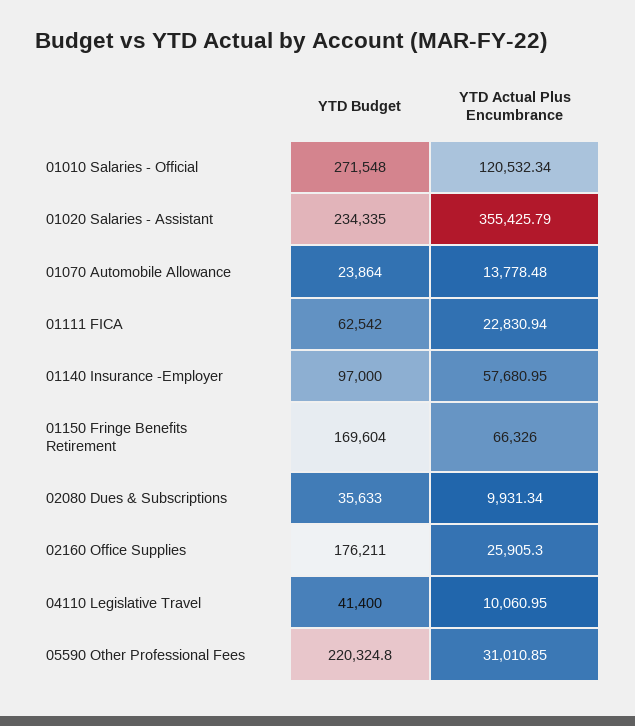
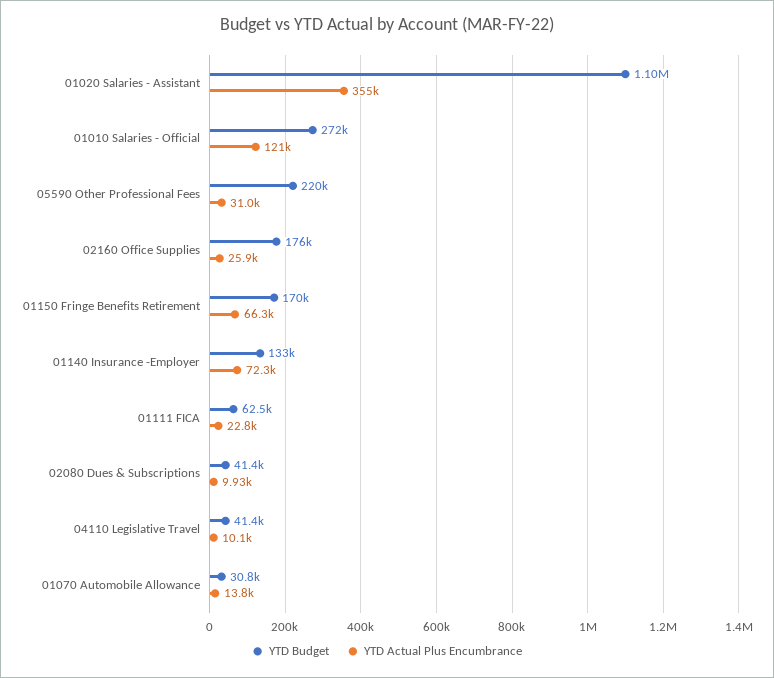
  {
    "YTD Budget": {
      "01010 Salaries - Official": 271548,
-     "01020 Salaries - Assistant": 234335,
+     "01020 Salaries - Assistant": 1100000,
-     "01070 Automobile Allowance": 23864,
+     "01070 Automobile Allowance": 30800,
      "01111 FICA": 62542,
-     "01140 Insurance -Employer": 97000,
+     "01140 Insurance -Employer": 133000,
      "01150 Fringe Benefits Retirement": 169604,
-     "02080 Dues & Subscriptions": 35633,
+     "02080 Dues & Subscriptions": 41400,
      "02160 Office Supplies": 176211,
      "04110 Legislative Travel": 41400,
      "05590 Other Professional Fees": 220324.8
    },
    "YTD Actual Plus Encumbrance": {
      "01010 Salaries - Official": 120532.34,
      "01020 Salaries - Assistant": 355425.79,
      "01070 Automobile Allowance": 13778.48,
      "01111 FICA": 22830.94,
-     "01140 Insurance -Employer": 57680.95,
+     "01140 Insurance -Employer": 72300,
      "01150 Fringe Benefits Retirement": 66326,
      "02080 Dues & Subscriptions": 9931.34,
      "02160 Office Supplies": 25905.3,
      "04110 Legislative Travel": 10060.95,
      "05590 Other Professional Fees": 31010.85
    }
  }

